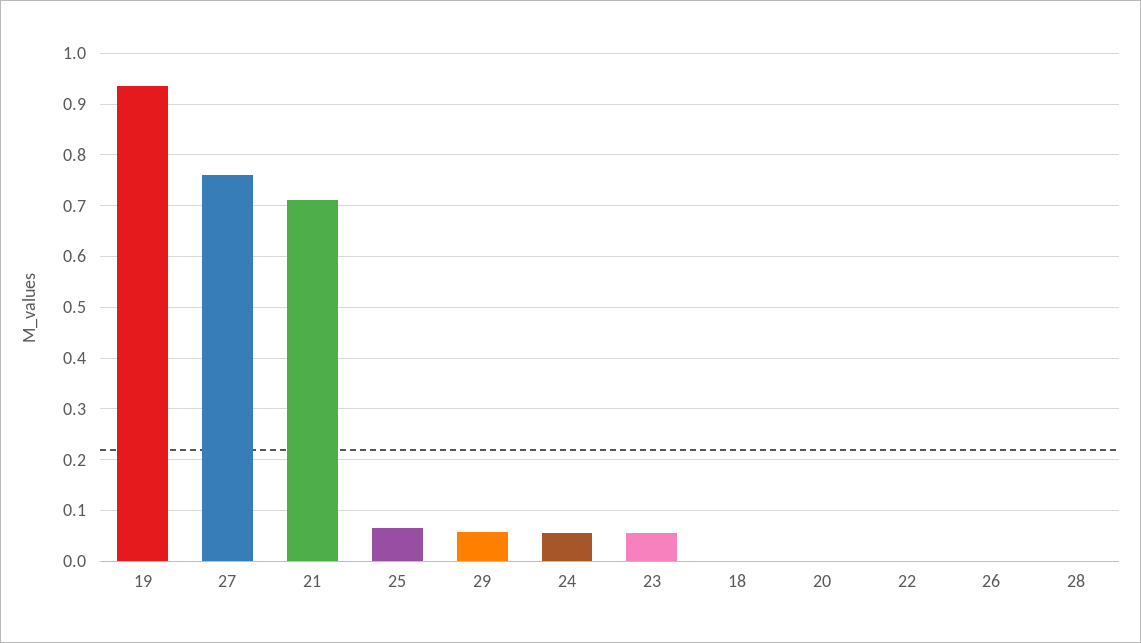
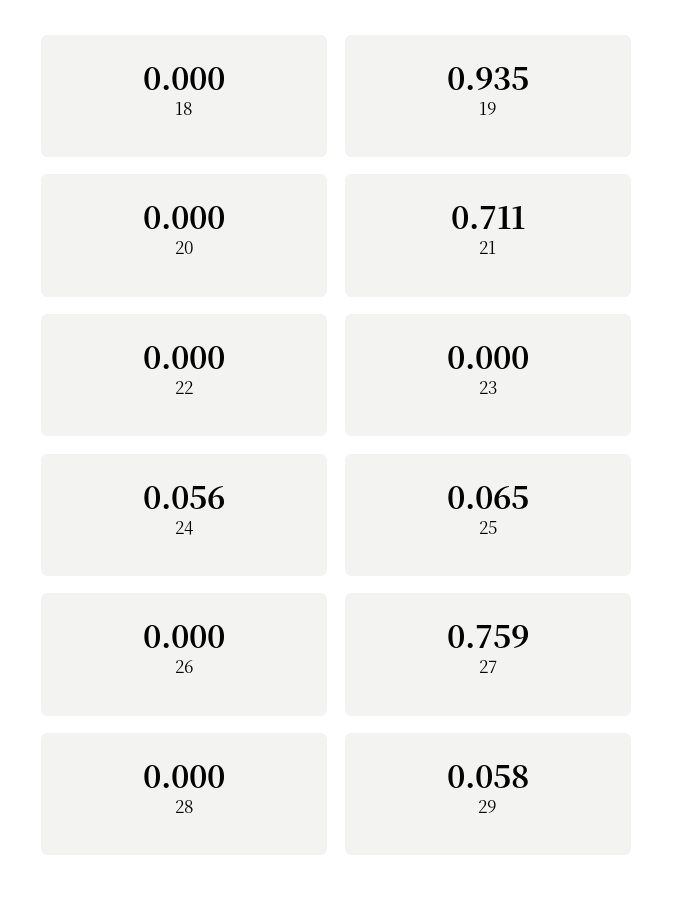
  {
    "19": 0.935,
    "27": 0.759,
    "21": 0.711,
    "25": 0.065,
    "29": 0.058,
    "24": 0.056,
-   "23": 0.06,
+   "23": 0,
    "18": 0,
    "20": 0,
    "22": 0,
    "26": 0,
    "28": 0
  }

